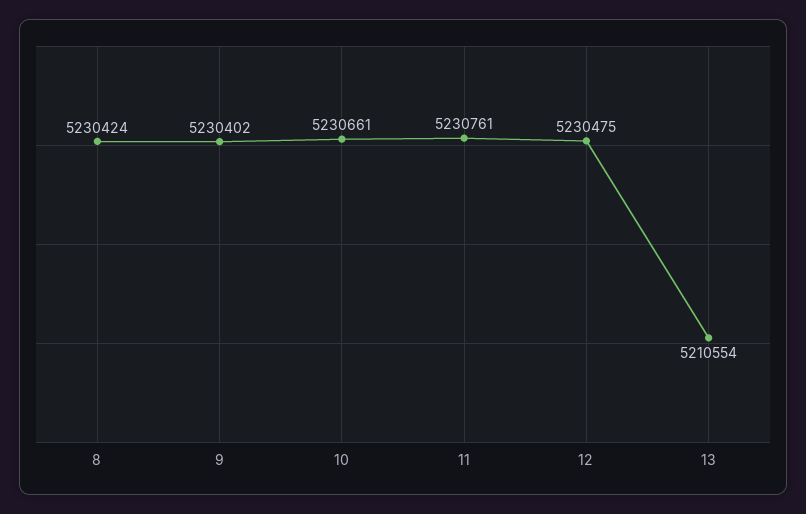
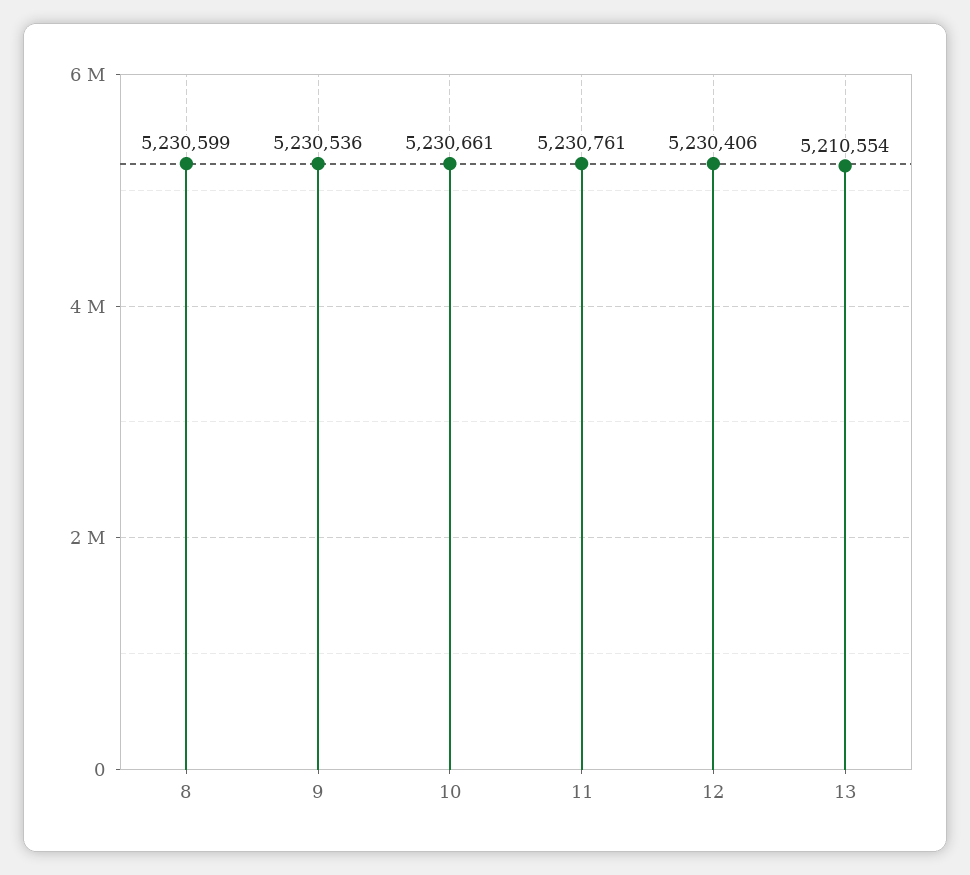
  {
-   "8": 5230424,
+   "8": 5230599,
-   "9": 5230402,
+   "9": 5230536,
    "10": 5230661,
    "11": 5230761,
-   "12": 5230475,
+   "12": 5230406,
    "13": 5210554
  }

